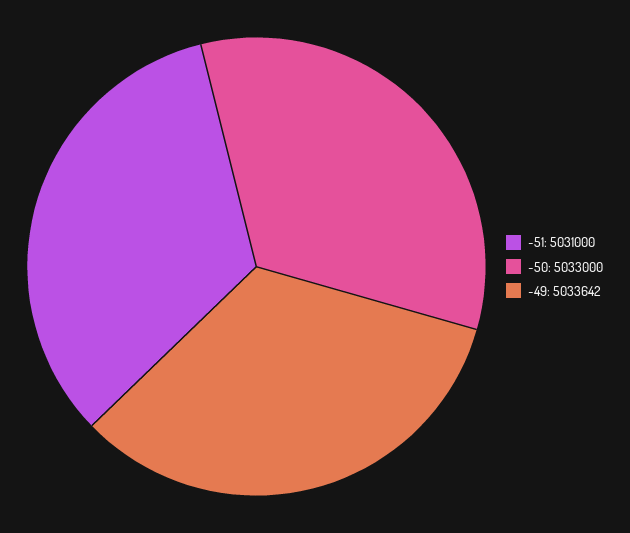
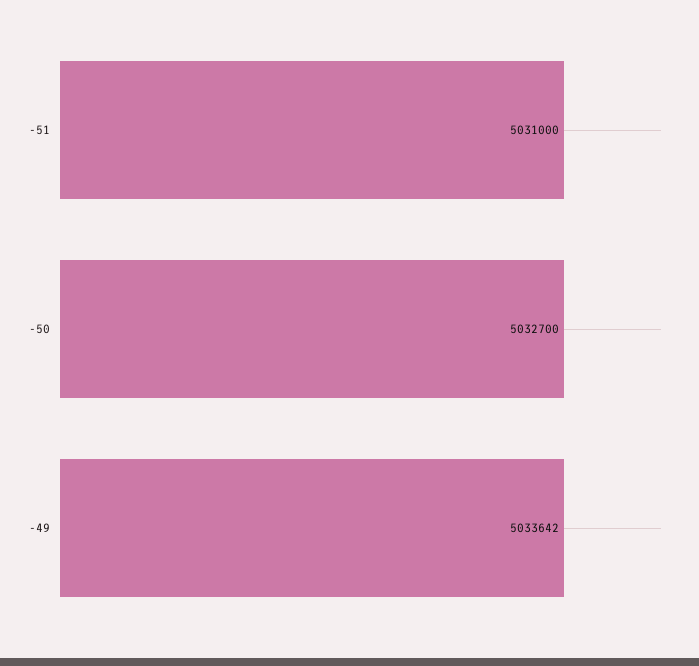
  {
    "-51": 5031000,
-   "-50": 5033000,
+   "-50": 5032700,
    "-49": 5033642
  }

